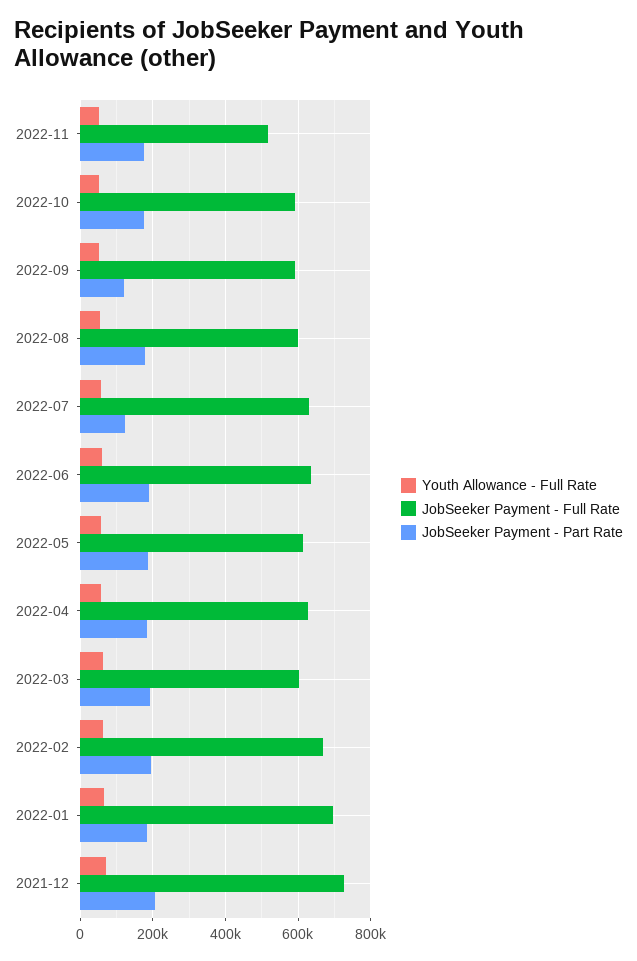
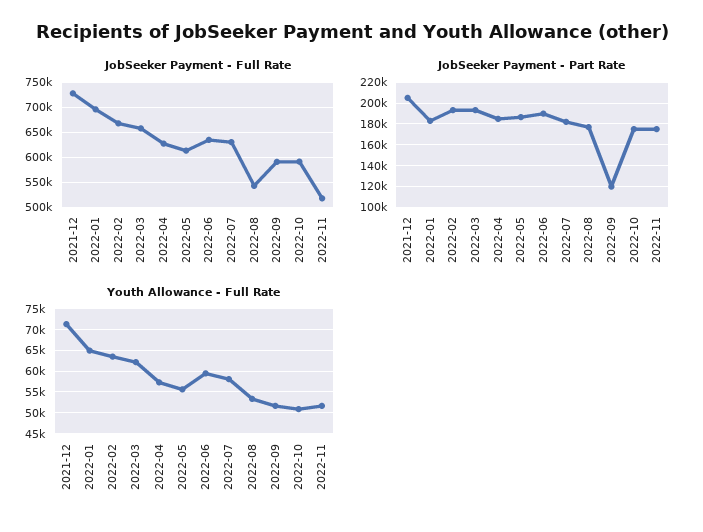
  {
    "Youth Allowance - Full Rate": {
      "2022-11": 52500,
      "2022-10": 50000,
      "2022-09": 52500,
      "2022-08": 52500,
      "2022-07": 57500,
      "2022-06": 60000,
      "2022-05": 55000,
      "2022-04": 57500,
      "2022-03": 62500,
      "2022-02": 62500,
      "2022-01": 65000,
      "2021-12": 72500
    },
    "JobSeeker Payment - Full Rate": {
      "2022-11": 520000,
      "2022-10": 600000,
      "2022-09": 600000,
-     "2022-08": 600000,
+     "2022-08": 550000,
      "2022-07": 640000,
      "2022-06": 640000,
      "2022-05": 620000,
      "2022-04": 620000,
-     "2022-03": 600000,
+     "2022-03": 650000,
      "2022-02": 660000,
      "2022-01": 700000,
      "2021-12": 720000
    },
    "JobSeeker Payment - Part Rate": {
      "2022-11": 170000,
      "2022-10": 170000,
      "2022-09": 120000,
      "2022-08": 180000,
-     "2022-07": 120000,
+     "2022-07": 180000,
      "2022-06": 190000,
      "2022-05": 190000,
      "2022-04": 180000,
      "2022-03": 190000,
      "2022-02": 190000,
      "2022-01": 180000,
      "2021-12": 210000
    }
  }

